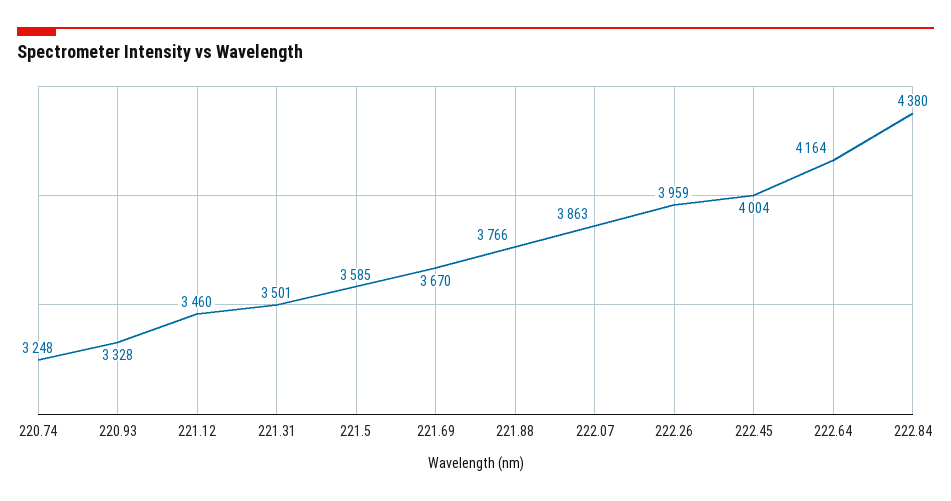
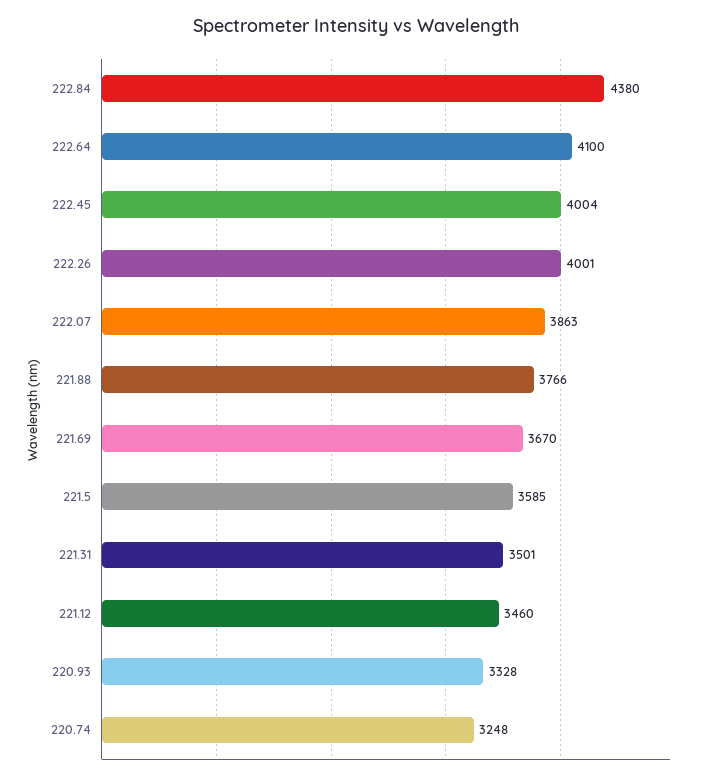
  {
    "220.74": 3248,
    "220.93": 3328,
    "221.12": 3460,
    "221.31": 3501,
    "221.5": 3585,
    "221.69": 3670,
    "221.88": 3766,
    "222.07": 3863,
-   "222.26": 3959,
+   "222.26": 4001,
    "222.45": 4004,
-   "222.64": 4164,
+   "222.64": 4100,
    "222.84": 4380
  }

